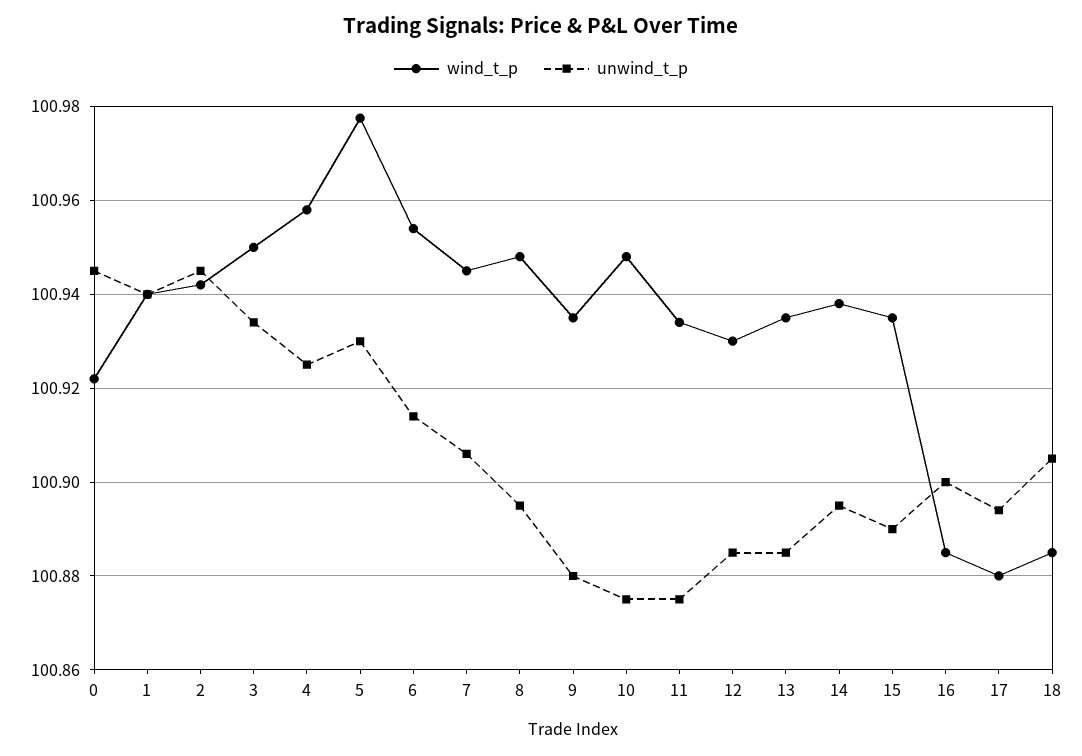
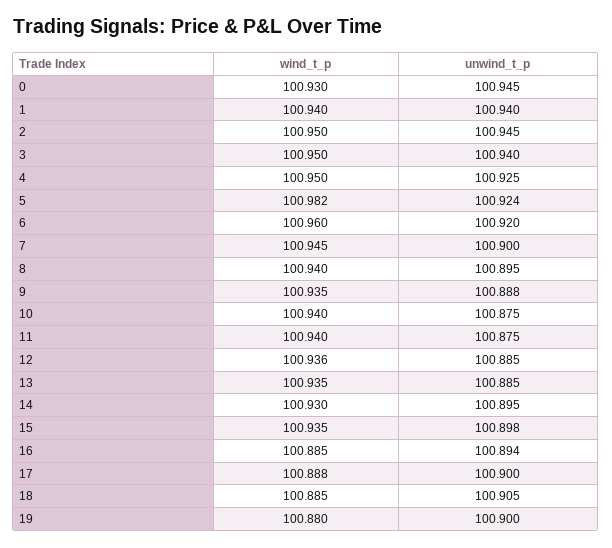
  {
    "wind_t_p": {
-     "0": 100.922,
+     "0": 100.93,
      "1": 100.94,
-     "2": 100.942,
+     "2": 100.95,
      "3": 100.95,
-     "4": 100.958,
+     "4": 100.95,
-     "5": 100.978,
+     "5": 100.982,
-     "6": 100.954,
+     "6": 100.96,
      "7": 100.945,
-     "8": 100.948,
+     "8": 100.94,
      "9": 100.935,
-     "10": 100.948,
+     "10": 100.94,
-     "11": 100.934,
+     "11": 100.94,
-     "12": 100.93,
+     "12": 100.936,
      "13": 100.935,
-     "14": 100.938,
+     "14": 100.93,
      "15": 100.935,
      "16": 100.885,
-     "17": 100.88,
+     "17": 100.888,
-     "18": 100.885
+     "18": 100.885,
+     "19": 100.88
    },
    "unwind_t_p": {
      "0": 100.945,
      "1": 100.94,
      "2": 100.945,
-     "3": 100.934,
+     "3": 100.94,
      "4": 100.925,
-     "5": 100.93,
+     "5": 100.924,
-     "6": 100.914,
+     "6": 100.92,
-     "7": 100.906,
+     "7": 100.9,
      "8": 100.895,
-     "9": 100.88,
+     "9": 100.888,
      "10": 100.875,
      "11": 100.875,
      "12": 100.885,
      "13": 100.885,
      "14": 100.895,
-     "15": 100.89,
+     "15": 100.898,
-     "16": 100.9,
+     "16": 100.894,
-     "17": 100.894,
+     "17": 100.9,
-     "18": 100.905
+     "18": 100.905,
+     "19": 100.9
    }
  }

